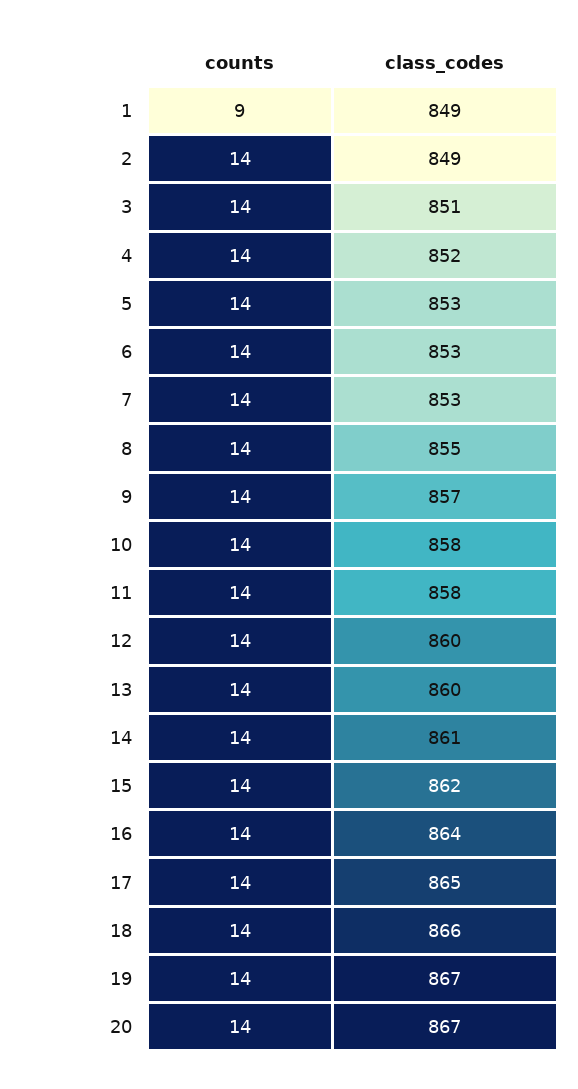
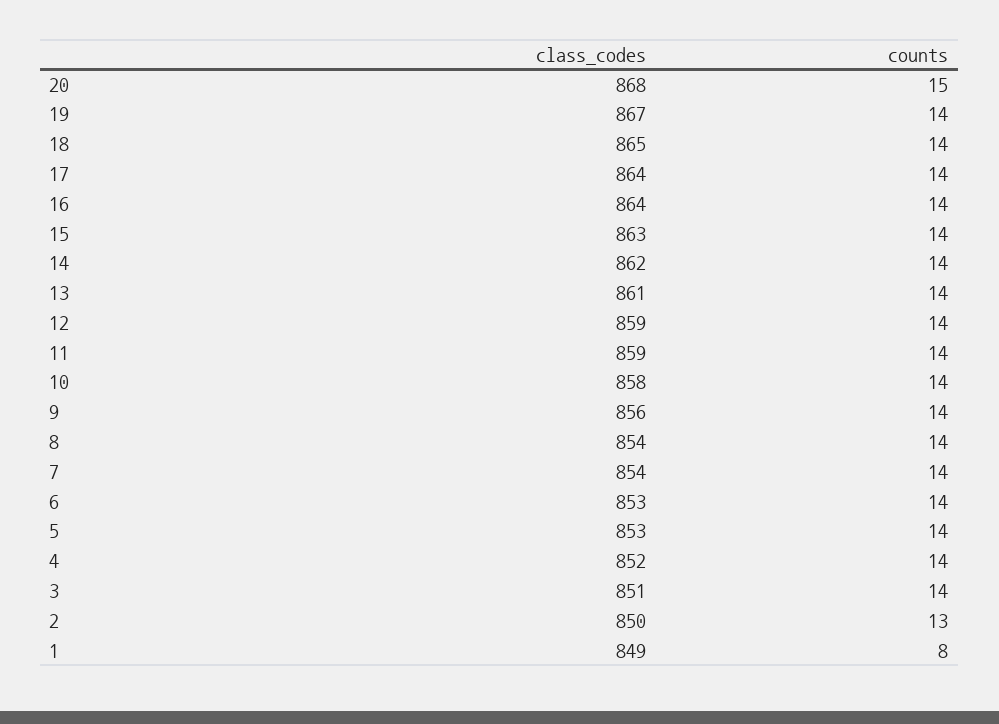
  {
    "counts": {
-     "1": 9,
+     "1": 8,
-     "2": 14,
+     "2": 13,
      "3": 14,
      "4": 14,
      "5": 14,
      "6": 14,
      "7": 14,
      "8": 14,
      "9": 14,
      "10": 14,
      "11": 14,
      "12": 14,
      "13": 14,
      "14": 14,
      "15": 14,
      "16": 14,
      "17": 14,
      "18": 14,
      "19": 14,
-     "20": 14
+     "20": 15
    },
    "class_codes": {
      "1": 849,
-     "2": 849,
+     "2": 850,
      "3": 851,
      "4": 852,
      "5": 853,
      "6": 853,
-     "7": 853,
+     "7": 854,
-     "8": 855,
+     "8": 854,
-     "9": 857,
+     "9": 856,
      "10": 858,
-     "11": 858,
+     "11": 859,
-     "12": 860,
+     "12": 859,
-     "13": 860,
+     "13": 861,
-     "14": 861,
+     "14": 862,
-     "15": 862,
+     "15": 863,
      "16": 864,
-     "17": 865,
+     "17": 864,
-     "18": 866,
+     "18": 865,
      "19": 867,
-     "20": 867
+     "20": 868
    }
  }

